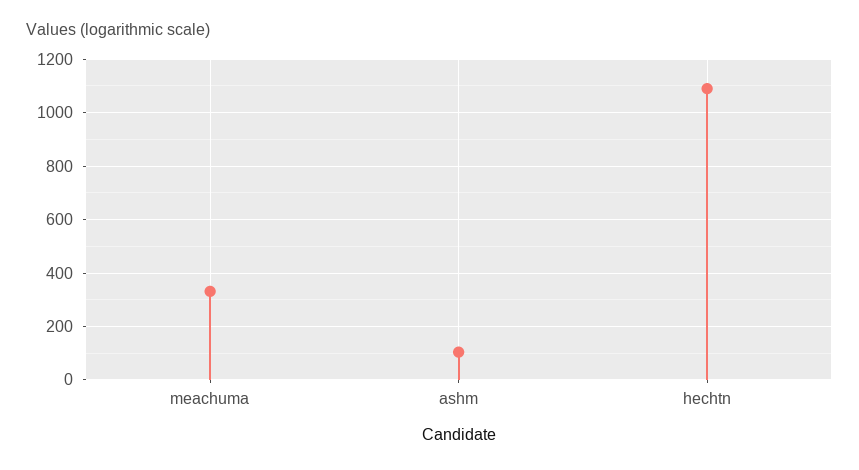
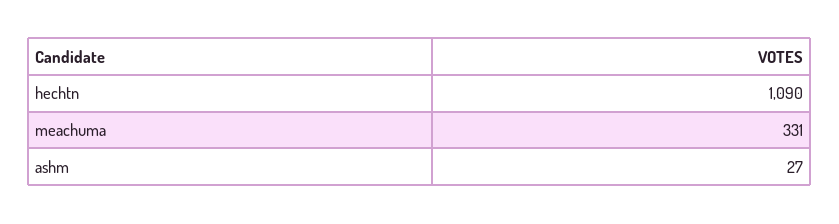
  {
    "meachuma": 331,
-   "ashm": 100,
+   "ashm": 27,
    "hechtn": 1090
  }

